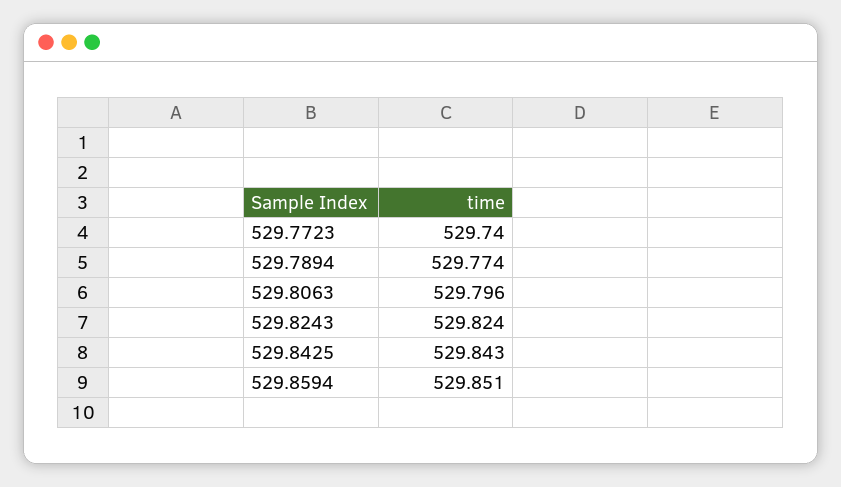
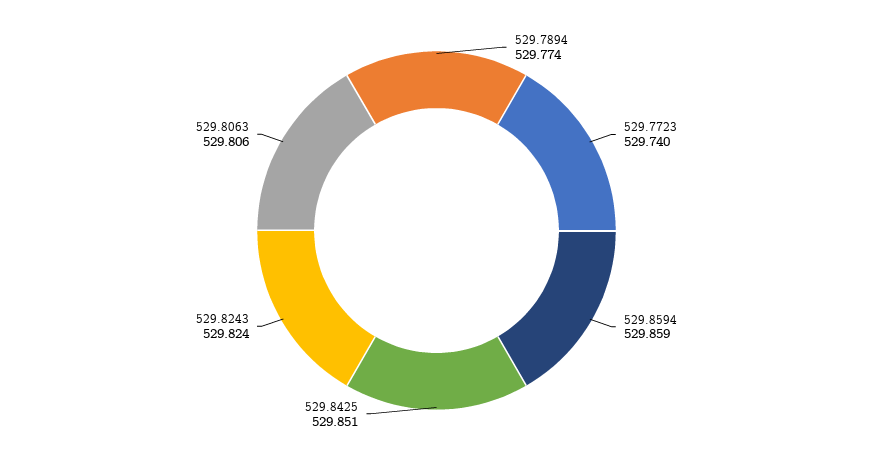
  {
    "529.7723": 529.74,
    "529.7894": 529.774,
-   "529.8063": 529.796,
+   "529.8063": 529.806,
    "529.8243": 529.824,
-   "529.8425": 529.843,
+   "529.8425": 529.851,
-   "529.8594": 529.851
+   "529.8594": 529.859
  }

